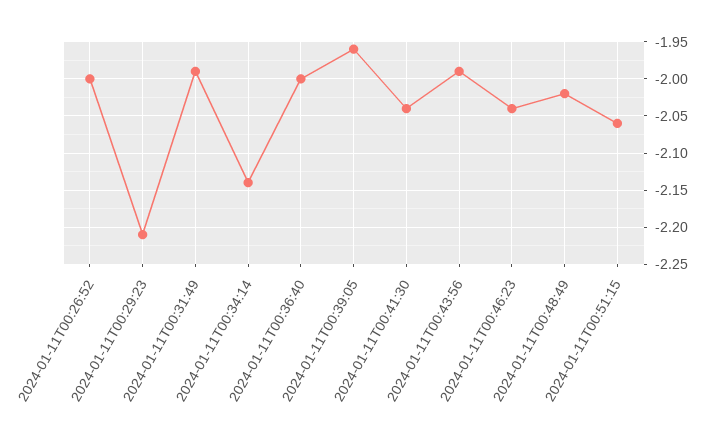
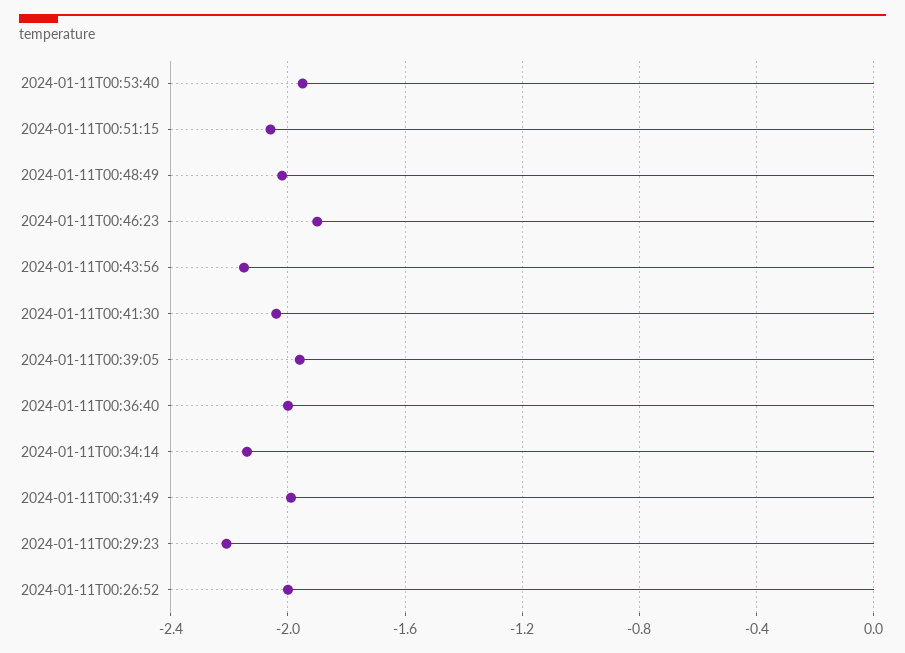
  {
    "2024-01-11T00:26:52": -2,
    "2024-01-11T00:29:23": -2.21,
    "2024-01-11T00:31:49": -1.99,
    "2024-01-11T00:34:14": -2.14,
    "2024-01-11T00:36:40": -2,
    "2024-01-11T00:39:05": -1.96,
    "2024-01-11T00:41:30": -2.04,
-   "2024-01-11T00:43:56": -1.99,
+   "2024-01-11T00:43:56": -2.15,
-   "2024-01-11T00:46:23": -2.04,
+   "2024-01-11T00:46:23": -1.9,
    "2024-01-11T00:48:49": -2.02,
-   "2024-01-11T00:51:15": -2.06
+   "2024-01-11T00:51:15": -2.06,
+   "2024-01-11T00:53:40": -1.95
  }

